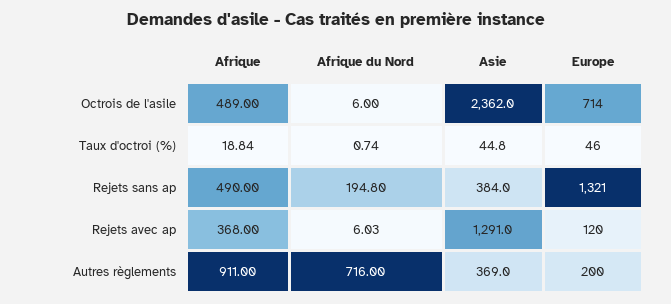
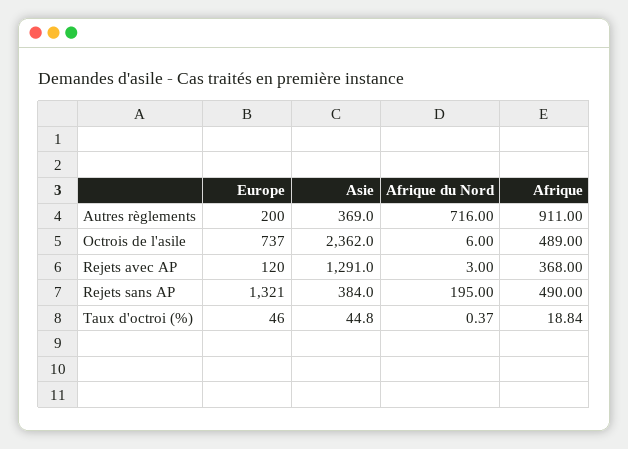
  {
    "Afrique": {
      "Octrois de l'asile": 489,
      "Taux d'octroi (%)": 18.84,
      "Rejets sans ap": 490,
      "Rejets avec ap": 368,
      "Autres règlements": 911
    },
    "Afrique du Nord": {
      "Octrois de l'asile": 6,
-     "Taux d'octroi (%)": 0.74,
+     "Taux d'octroi (%)": 0.37,
-     "Rejets sans ap": 194.8,
+     "Rejets sans ap": 195,
-     "Rejets avec ap": 6.03,
+     "Rejets avec ap": 3,
      "Autres règlements": 716
    },
    "Asie": {
      "Octrois de l'asile": 2362,
      "Taux d'octroi (%)": 44.8,
      "Rejets sans ap": 384,
      "Rejets avec ap": 1291,
      "Autres règlements": 369
    },
    "Europe": {
-     "Octrois de l'asile": 714,
+     "Octrois de l'asile": 737,
      "Taux d'octroi (%)": 46,
      "Rejets sans ap": 1321,
      "Rejets avec ap": 120,
      "Autres règlements": 200
    }
  }

